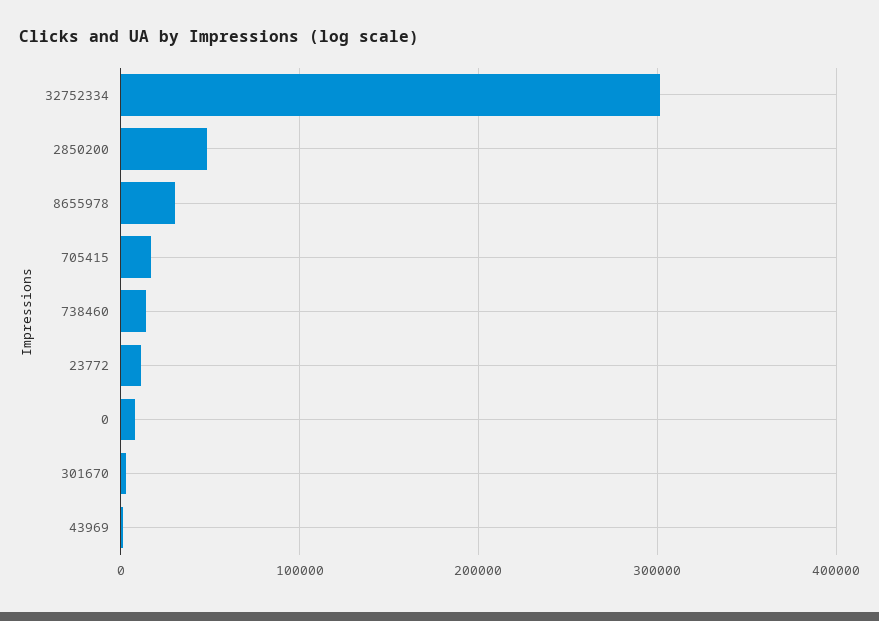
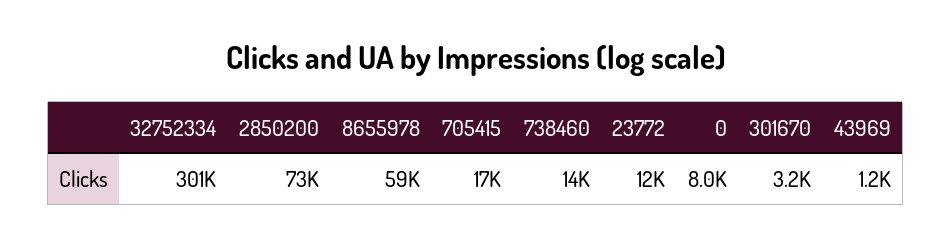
  {
    "32752334": 301000,
-   "2850200": 50000,
+   "2850200": 73000,
-   "8655978": 30000,
+   "8655978": 59000,
    "705415": 17000,
    "738460": 14000,
    "23772": 12000,
    "0": 8000,
    "301670": 3200,
    "43969": 1200
  }

